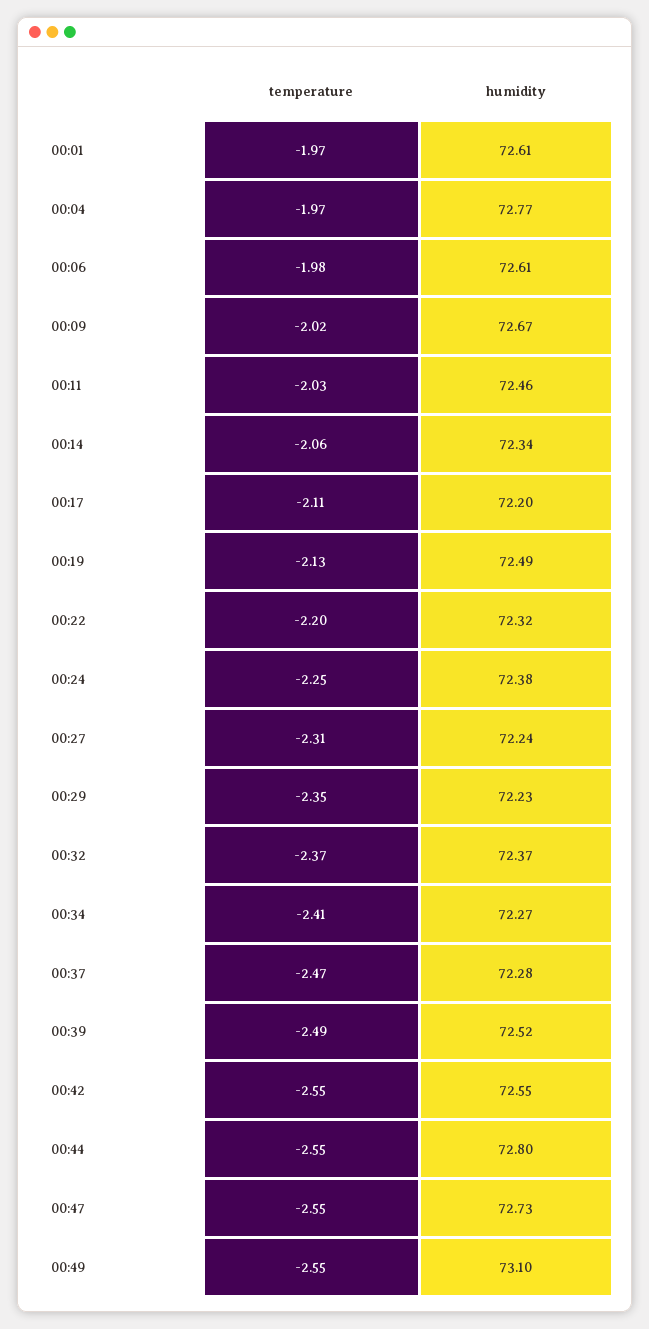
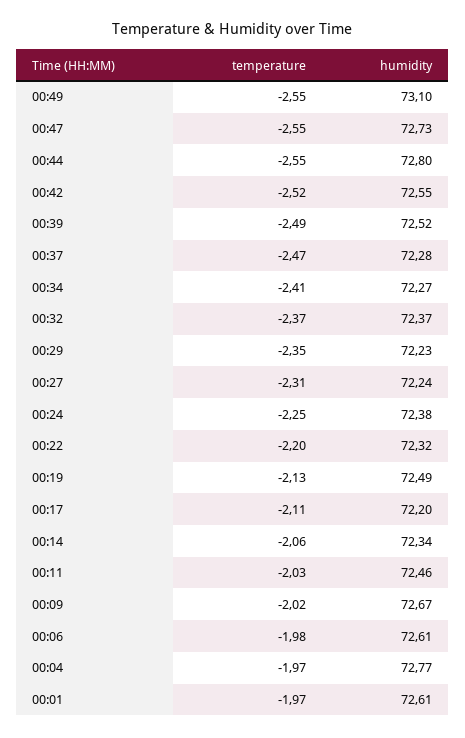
  {
    "temperature": {
      "00:01": -1.97,
      "00:04": -1.97,
      "00:06": -1.98,
      "00:09": -2.02,
      "00:11": -2.03,
      "00:14": -2.06,
      "00:17": -2.11,
      "00:19": -2.13,
      "00:22": -2.2,
      "00:24": -2.25,
      "00:27": -2.31,
      "00:29": -2.35,
      "00:32": -2.37,
      "00:34": -2.41,
      "00:37": -2.47,
      "00:39": -2.49,
-     "00:42": -2.55,
+     "00:42": -2.52,
      "00:44": -2.55,
      "00:47": -2.55,
      "00:49": -2.55
    },
    "humidity": {
      "00:01": 72.61,
      "00:04": 72.77,
      "00:06": 72.61,
      "00:09": 72.67,
      "00:11": 72.46,
      "00:14": 72.34,
      "00:17": 72.2,
      "00:19": 72.49,
      "00:22": 72.32,
      "00:24": 72.38,
      "00:27": 72.24,
      "00:29": 72.23,
      "00:32": 72.37,
      "00:34": 72.27,
      "00:37": 72.28,
      "00:39": 72.52,
      "00:42": 72.55,
      "00:44": 72.8,
      "00:47": 72.73,
      "00:49": 73.1
    }
  }

